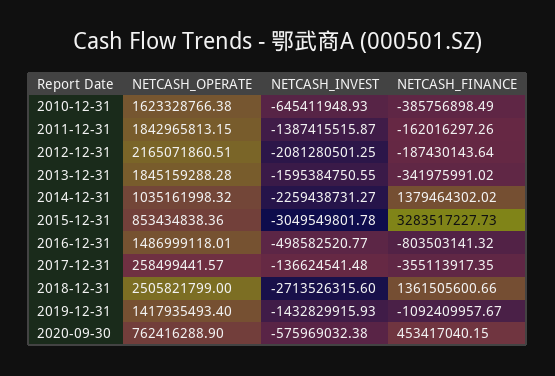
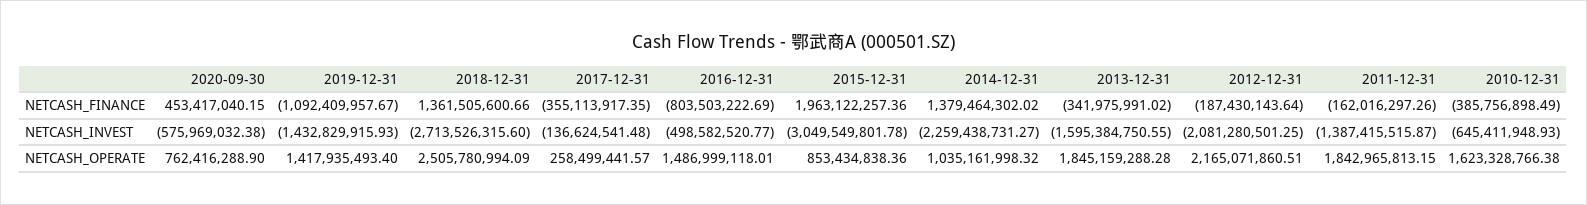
  {
    "NETCASH_OPERATE": {
      "2010-12-31": 1623328766.38,
      "2011-12-31": 1842965813.15,
      "2012-12-31": 2165071860.51,
      "2013-12-31": 1845159288.28,
      "2014-12-31": 1035161998.32,
      "2015-12-31": 853434838.36,
      "2016-12-31": 1486999118.01,
      "2017-12-31": 258499441.57,
-     "2018-12-31": 2505821799,
+     "2018-12-31": 2505780994.09,
      "2019-12-31": 1417935493.4,
      "2020-09-30": 762416288.9
    },
    "NETCASH_INVEST": {
      "2010-12-31": -645411948.93,
      "2011-12-31": -1387415515.87,
      "2012-12-31": -2081280501.25,
      "2013-12-31": -1595384750.55,
      "2014-12-31": -2259438731.27,
      "2015-12-31": -3049549801.78,
      "2016-12-31": -498582520.77,
      "2017-12-31": -136624541.48,
      "2018-12-31": -2713526315.6,
      "2019-12-31": -1432829915.93,
      "2020-09-30": -575969032.38
    },
    "NETCASH_FINANCE": {
      "2010-12-31": -385756898.49,
      "2011-12-31": -162016297.26,
      "2012-12-31": -187430143.64,
      "2013-12-31": -341975991.02,
      "2014-12-31": 1379464302.02,
-     "2015-12-31": 3283517227.73,
+     "2015-12-31": 1963122257.36,
-     "2016-12-31": -803503141.32,
+     "2016-12-31": -803503222.69,
      "2017-12-31": -355113917.35,
      "2018-12-31": 1361505600.66,
      "2019-12-31": -1092409957.67,
      "2020-09-30": 453417040.15
    }
  }

